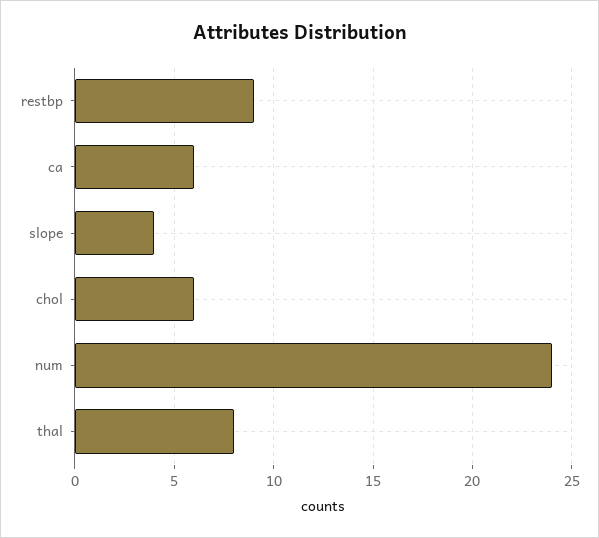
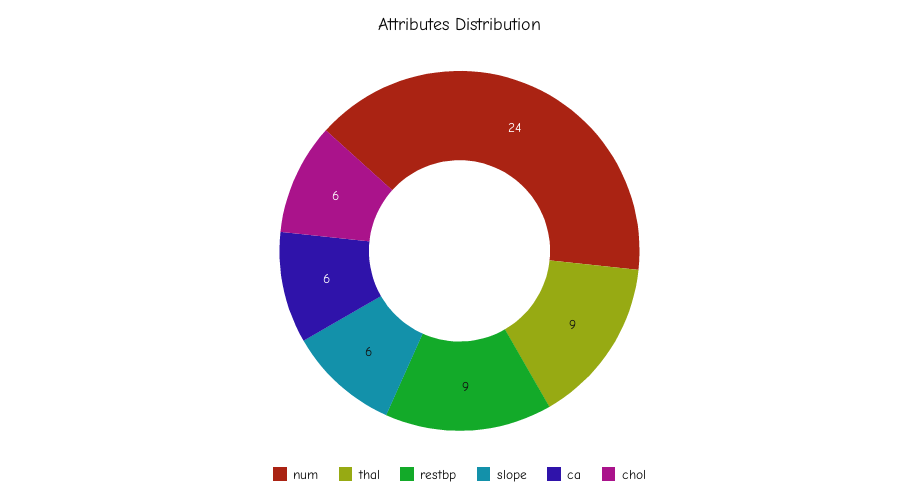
  {
    "restbp": 9,
    "ca": 6,
-   "slope": 4,
+   "slope": 6,
    "chol": 6,
    "num": 24,
-   "thal": 8
+   "thal": 9
  }

